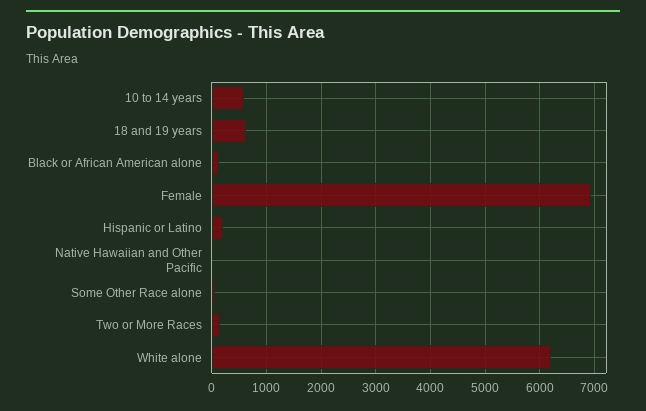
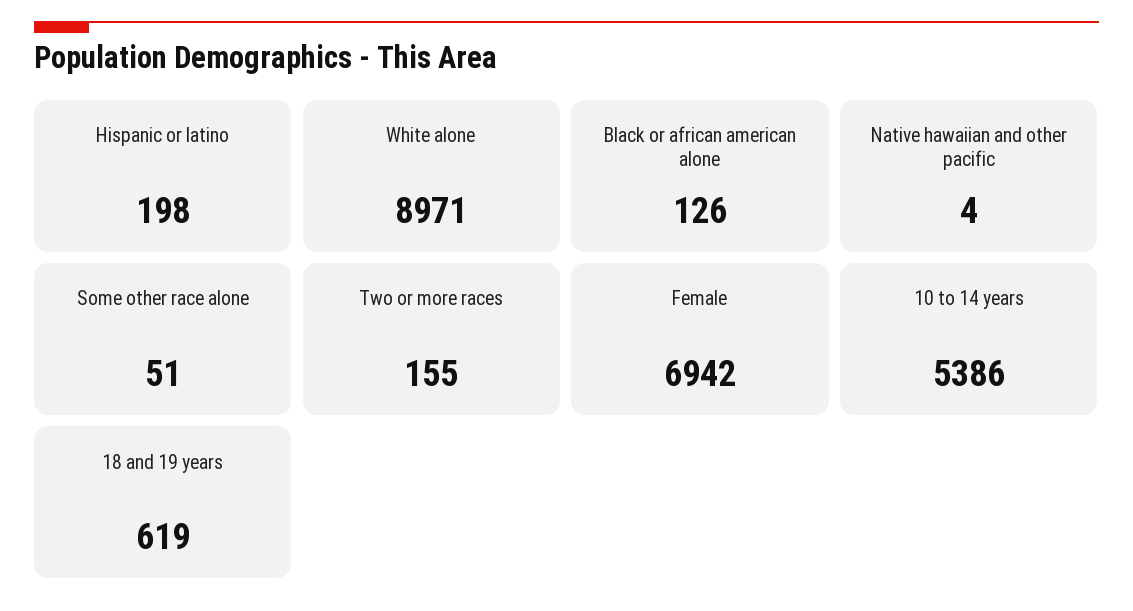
  {
-   "10 to 14 years": 600,
+   "10 to 14 years": 5386,
    "18 and 19 years": 619,
    "Black or African American alone": 126,
    "Female": 6942,
    "Hispanic or Latino": 198,
    "Native Hawaiian and Other Pacific": 4,
    "Some Other Race alone": 51,
    "Two or More Races": 155,
-   "White alone": 6200
+   "White alone": 8971
  }

